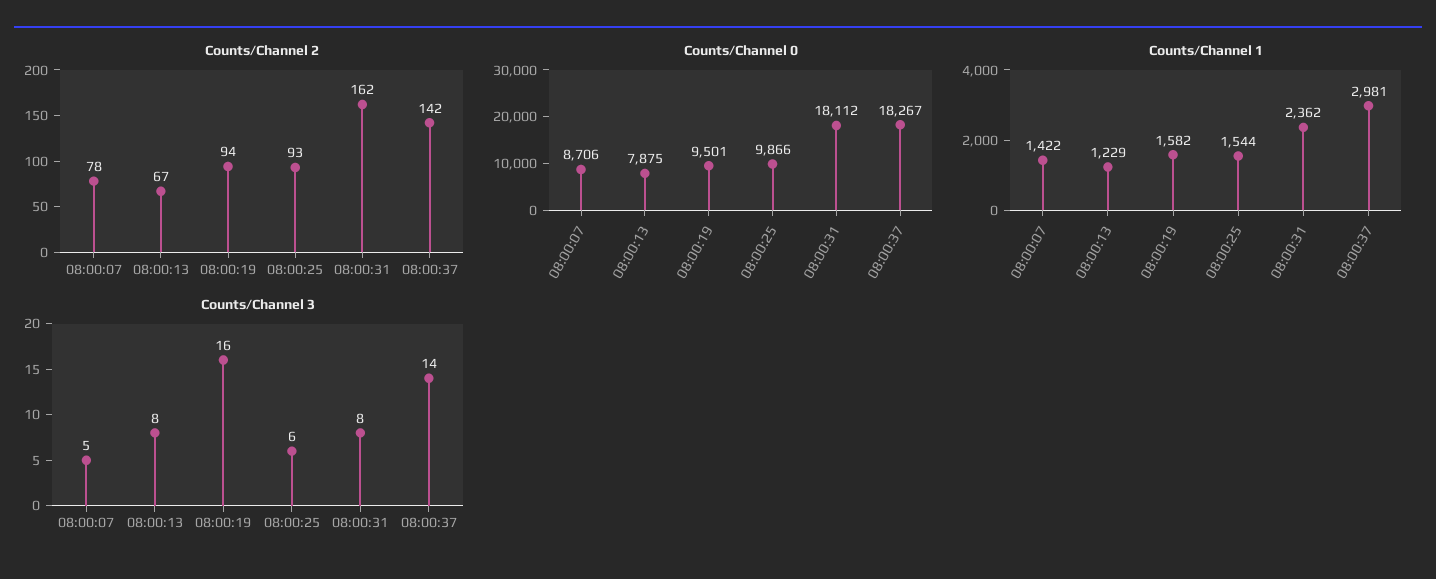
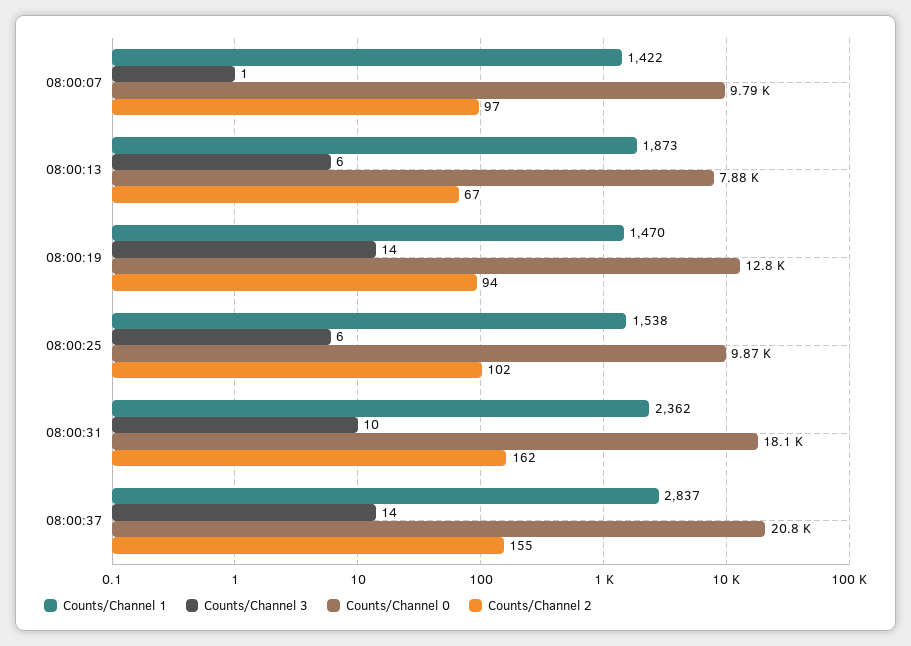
  {
    "Counts/Channel 2": {
-     "08:00:07": 78,
+     "08:00:07": 97,
      "08:00:13": 67,
      "08:00:19": 94,
-     "08:00:25": 93,
+     "08:00:25": 102,
      "08:00:31": 162,
-     "08:00:37": 142
+     "08:00:37": 155
    },
    "Counts/Channel 0": {
-     "08:00:07": 8706,
+     "08:00:07": 9790,
      "08:00:13": 7875,
-     "08:00:19": 9501,
+     "08:00:19": 12800,
      "08:00:25": 9866,
      "08:00:31": 18112,
-     "08:00:37": 18267
+     "08:00:37": 20800
    },
    "Counts/Channel 1": {
      "08:00:07": 1422,
-     "08:00:13": 1229,
+     "08:00:13": 1873,
-     "08:00:19": 1582,
+     "08:00:19": 1470,
-     "08:00:25": 1544,
+     "08:00:25": 1538,
      "08:00:31": 2362,
-     "08:00:37": 2981
+     "08:00:37": 2837
    },
    "Counts/Channel 3": {
-     "08:00:07": 5,
+     "08:00:07": 1,
-     "08:00:13": 8,
+     "08:00:13": 6,
-     "08:00:19": 16,
+     "08:00:19": 14,
      "08:00:25": 6,
-     "08:00:31": 8,
+     "08:00:31": 10,
      "08:00:37": 14
    }
  }

